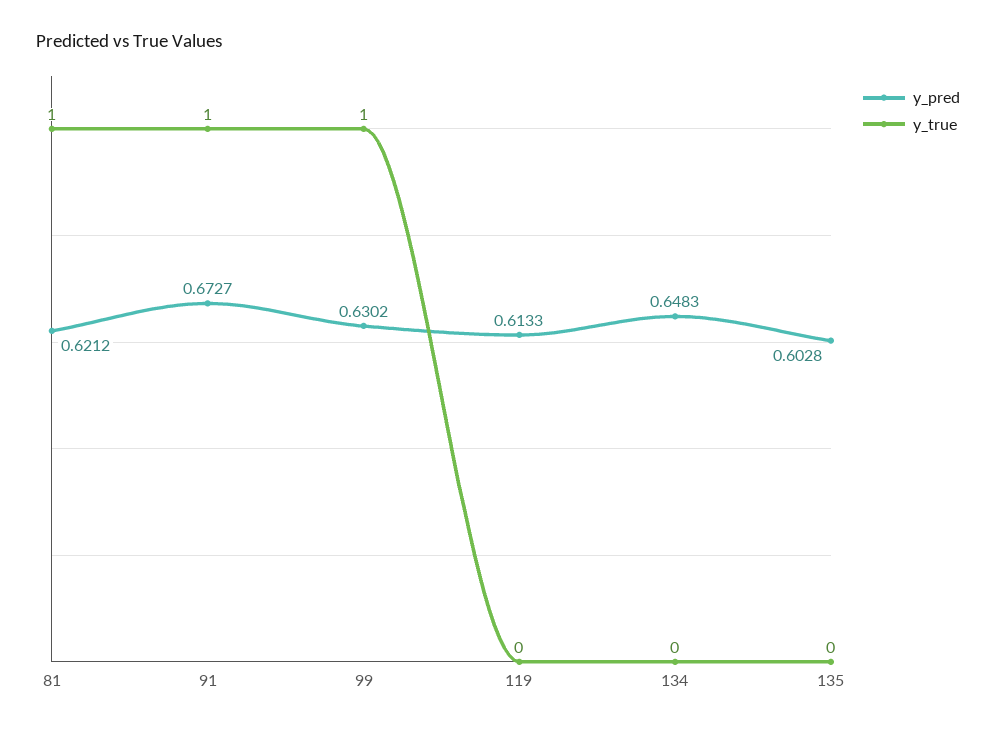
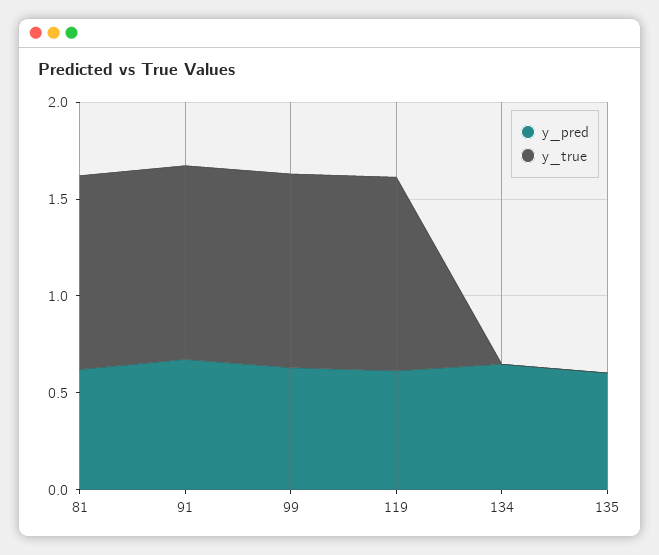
  {
    "y_pred": {
      "81": 0.6212,
      "91": 0.6727,
      "99": 0.6302,
      "119": 0.6133,
      "134": 0.6483,
      "135": 0.6028
    },
    "y_true": {
      "81": 1,
      "91": 1,
      "99": 1,
-     "119": 0,
+     "119": 1,
      "134": 0,
      "135": 0
    }
  }

